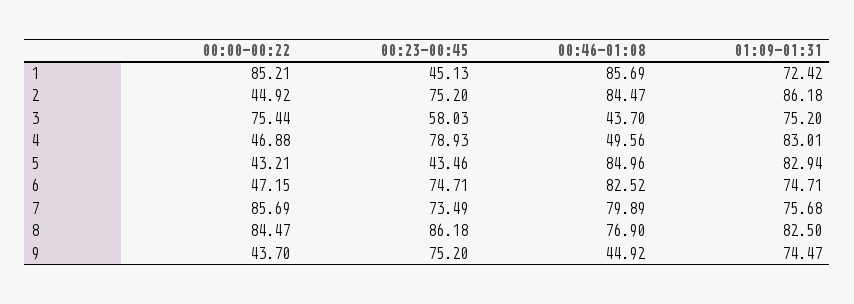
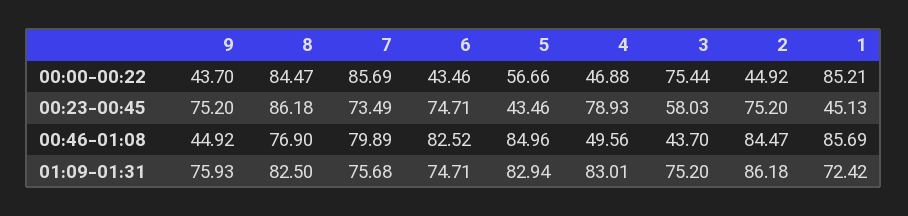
  {
    "00:00-00:22": {
      "1": 85.21,
      "2": 44.92,
      "3": 75.44,
      "4": 46.88,
-     "5": 43.21,
+     "5": 56.66,
-     "6": 47.15,
+     "6": 43.46,
      "7": 85.69,
      "8": 84.47,
      "9": 43.7
    },
    "00:23-00:45": {
      "1": 45.13,
      "2": 75.2,
      "3": 58.03,
      "4": 78.93,
      "5": 43.46,
      "6": 74.71,
      "7": 73.49,
      "8": 86.18,
      "9": 75.2
    },
    "00:46-01:08": {
      "1": 85.69,
      "2": 84.47,
      "3": 43.7,
      "4": 49.56,
      "5": 84.96,
      "6": 82.52,
      "7": 79.89,
      "8": 76.9,
      "9": 44.92
    },
    "01:09-01:31": {
      "1": 72.42,
      "2": 86.18,
      "3": 75.2,
      "4": 83.01,
      "5": 82.94,
      "6": 74.71,
      "7": 75.68,
      "8": 82.5,
-     "9": 74.47
+     "9": 75.93
    }
  }

